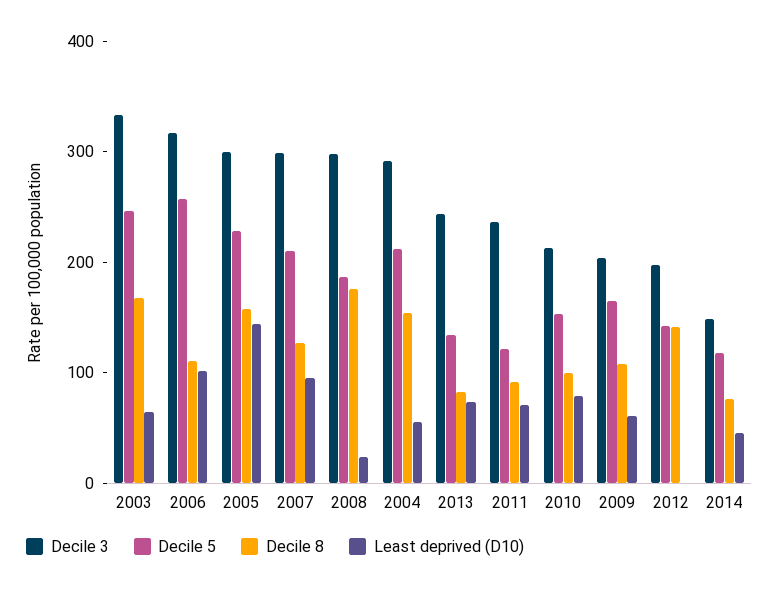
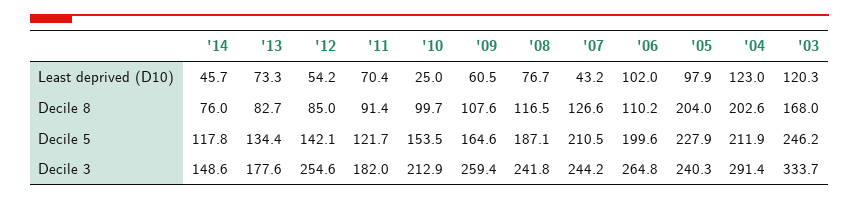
  {
    "Decile 3": {
      "2003": 333.7,
-     "2006": 320,
+     "2006": 264.8,
-     "2005": 300,
+     "2005": 240.3,
-     "2007": 300,
+     "2007": 244.2,
-     "2008": 300,
+     "2008": 241.8,
      "2004": 291.4,
-     "2013": 240,
+     "2013": 177.6,
-     "2011": 240,
+     "2011": 182,
      "2010": 212.9,
-     "2009": 200,
+     "2009": 259.4,
-     "2012": 200,
+     "2012": 254.6,
      "2014": 148.6
    },
    "Decile 5": {
      "2003": 246.2,
-     "2006": 260,
+     "2006": 199.6,
      "2005": 227.9,
      "2007": 210.5,
      "2008": 187.1,
      "2004": 211.9,
      "2013": 134.4,
      "2011": 121.7,
      "2010": 153.5,
      "2009": 164.6,
      "2012": 142.1,
      "2014": 117.8
    },
    "Decile 8": {
      "2003": 168,
      "2006": 110.2,
-     "2005": 160,
+     "2005": 204,
      "2007": 126.6,
-     "2008": 180,
+     "2008": 116.5,
-     "2004": 160,
+     "2004": 202.6,
      "2013": 82.7,
      "2011": 91.4,
      "2010": 99.7,
      "2009": 107.6,
-     "2012": 140,
+     "2012": 85,
      "2014": 76
    },
    "Least deprived (D10)": {
-     "2003": 60,
+     "2003": 120.3,
      "2006": 102,
-     "2005": 140,
+     "2005": 97.9,
-     "2007": 100,
+     "2007": 43.2,
-     "2008": 20,
+     "2008": 76.7,
-     "2004": 60,
+     "2004": 123,
      "2013": 73.3,
      "2011": 70.4,
-     "2010": 80,
+     "2010": 25,
      "2009": 60.5,
-     "2012": 0,
+     "2012": 54.2,
      "2014": 45.7
    }
  }

